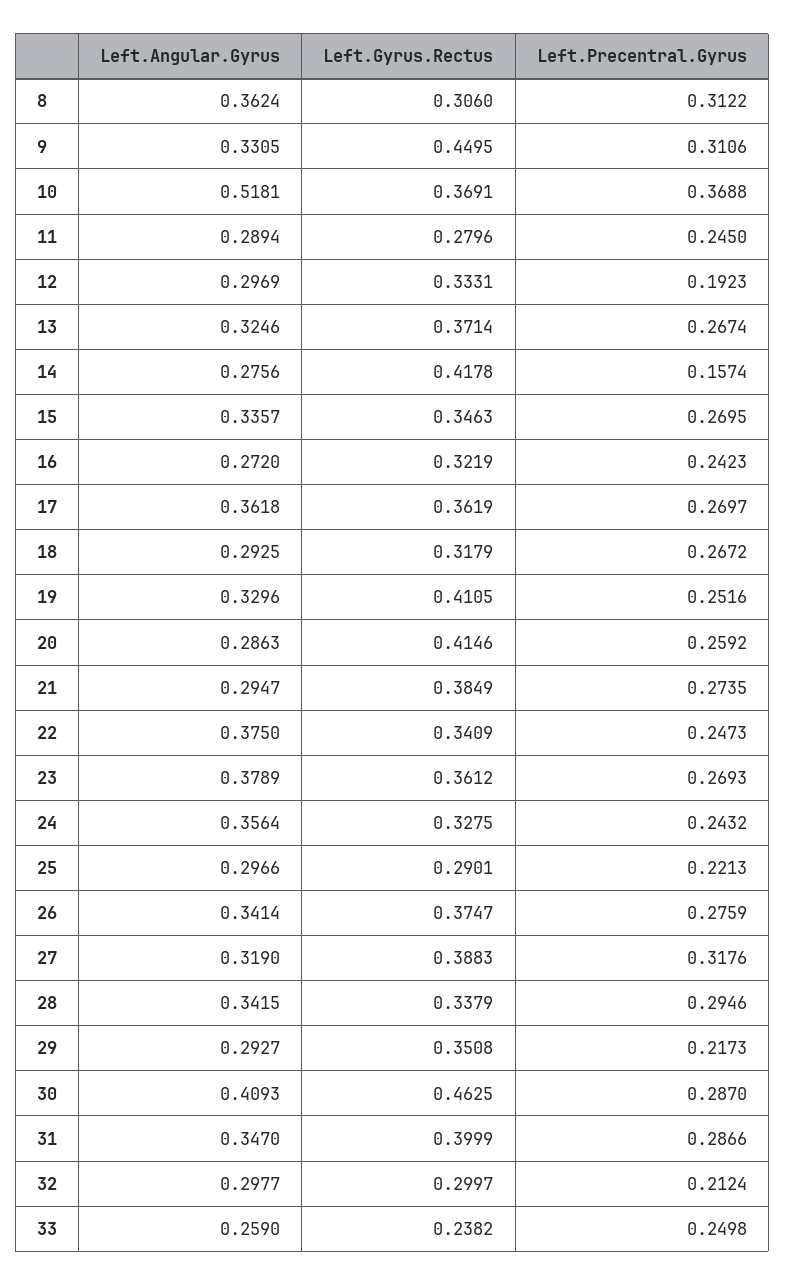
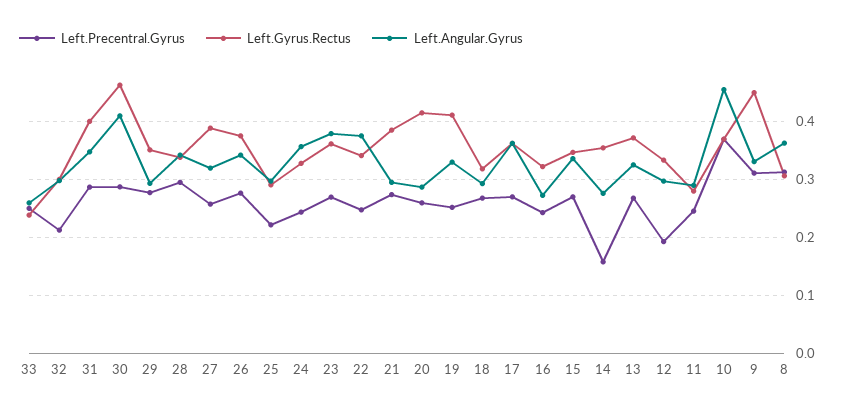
  {
    "Left.Angular.Gyrus": {
      "8": 0.3624,
      "9": 0.3305,
-     "10": 0.5181,
+     "10": 0.46,
      "11": 0.2894,
      "12": 0.2969,
      "13": 0.3246,
      "14": 0.2756,
      "15": 0.3357,
      "16": 0.272,
      "17": 0.3618,
      "18": 0.2925,
      "19": 0.3296,
      "20": 0.2863,
      "21": 0.2947,
      "22": 0.375,
      "23": 0.3789,
      "24": 0.3564,
      "25": 0.2966,
      "26": 0.3414,
      "27": 0.319,
      "28": 0.3415,
      "29": 0.2927,
      "30": 0.4093,
      "31": 0.347,
      "32": 0.2977,
      "33": 0.259
    },
    "Left.Gyrus.Rectus": {
      "8": 0.306,
      "9": 0.4495,
      "10": 0.3691,
      "11": 0.2796,
      "12": 0.3331,
      "13": 0.3714,
-     "14": 0.4178,
+     "14": 0.36,
      "15": 0.3463,
      "16": 0.3219,
      "17": 0.3619,
      "18": 0.3179,
      "19": 0.4105,
      "20": 0.4146,
      "21": 0.3849,
      "22": 0.3409,
      "23": 0.3612,
      "24": 0.3275,
      "25": 0.2901,
      "26": 0.3747,
      "27": 0.3883,
      "28": 0.3379,
      "29": 0.3508,
      "30": 0.4625,
      "31": 0.3999,
      "32": 0.2997,
      "33": 0.2382
    },
    "Left.Precentral.Gyrus": {
      "8": 0.3122,
      "9": 0.3106,
      "10": 0.3688,
      "11": 0.245,
      "12": 0.1923,
      "13": 0.2674,
      "14": 0.1574,
      "15": 0.2695,
      "16": 0.2423,
      "17": 0.2697,
      "18": 0.2672,
      "19": 0.2516,
      "20": 0.2592,
      "21": 0.2735,
      "22": 0.2473,
      "23": 0.2693,
      "24": 0.2432,
      "25": 0.2213,
      "26": 0.2759,
-     "27": 0.3176,
+     "27": 0.26,
      "28": 0.2946,
-     "29": 0.2173,
+     "29": 0.28,
      "30": 0.287,
      "31": 0.2866,
      "32": 0.2124,
      "33": 0.2498
    }
  }

